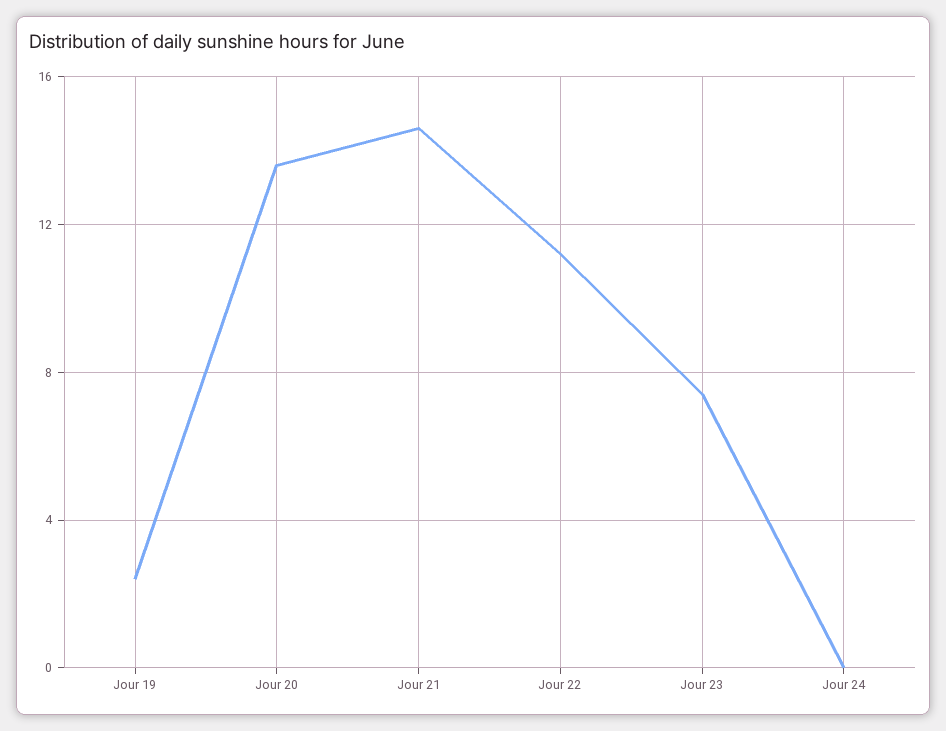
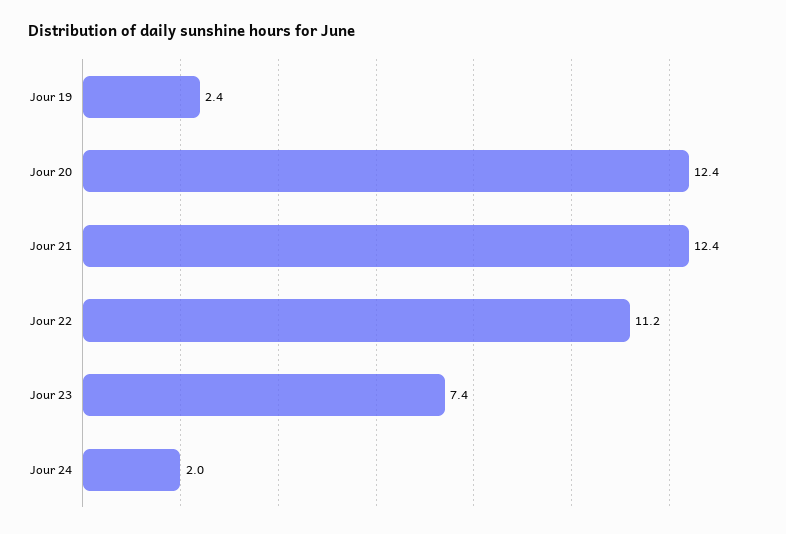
  {
    "Jour 19": 2.4,
-   "Jour 20": 13.5,
+   "Jour 20": 12.4,
-   "Jour 21": 14.5,
+   "Jour 21": 12.4,
    "Jour 22": 11.2,
    "Jour 23": 7.4,
-   "Jour 24": 0
+   "Jour 24": 2
  }

